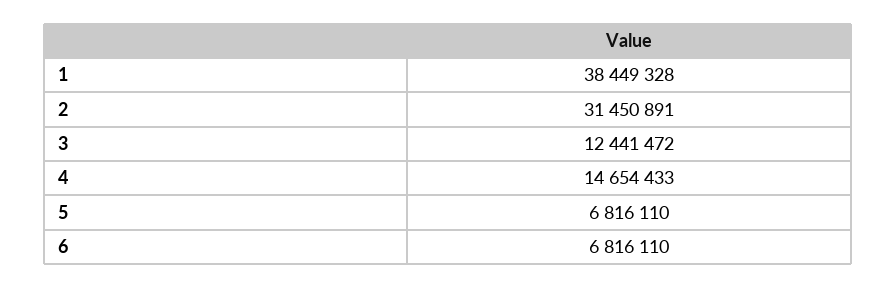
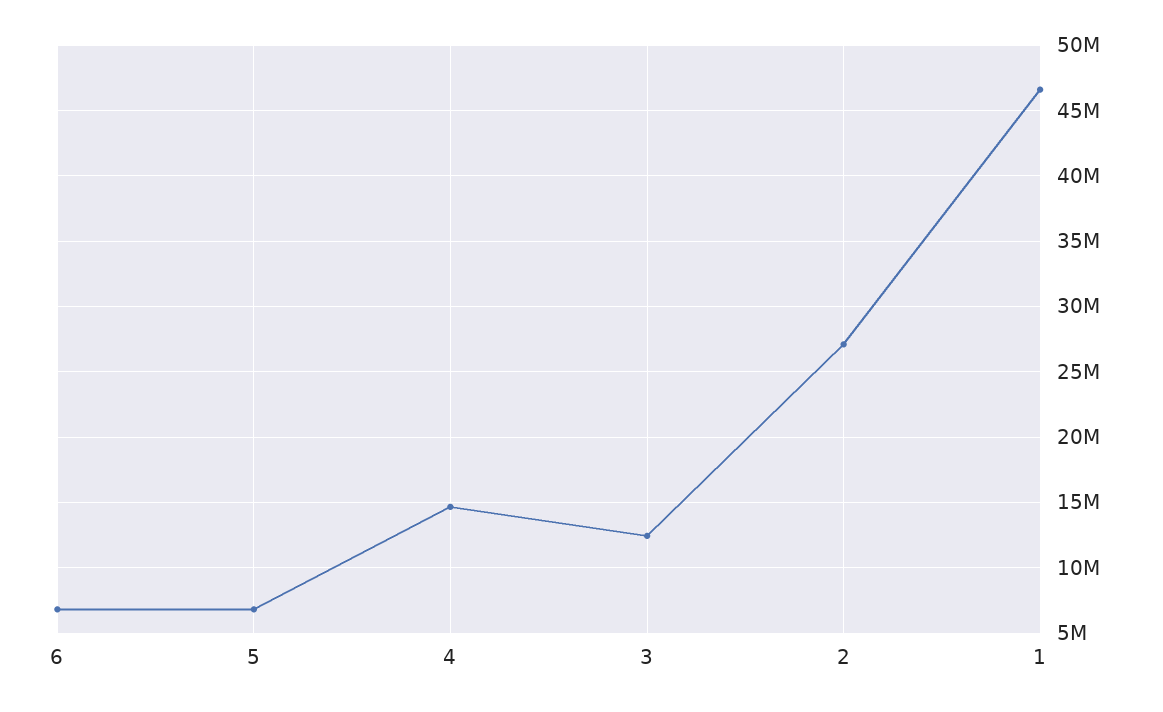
  {
-   "1": 38449328,
+   "1": 46500000,
-   "2": 31450891,
+   "2": 27000000,
    "3": 12441472,
    "4": 14654433,
    "5": 6816110,
    "6": 6816110
  }

